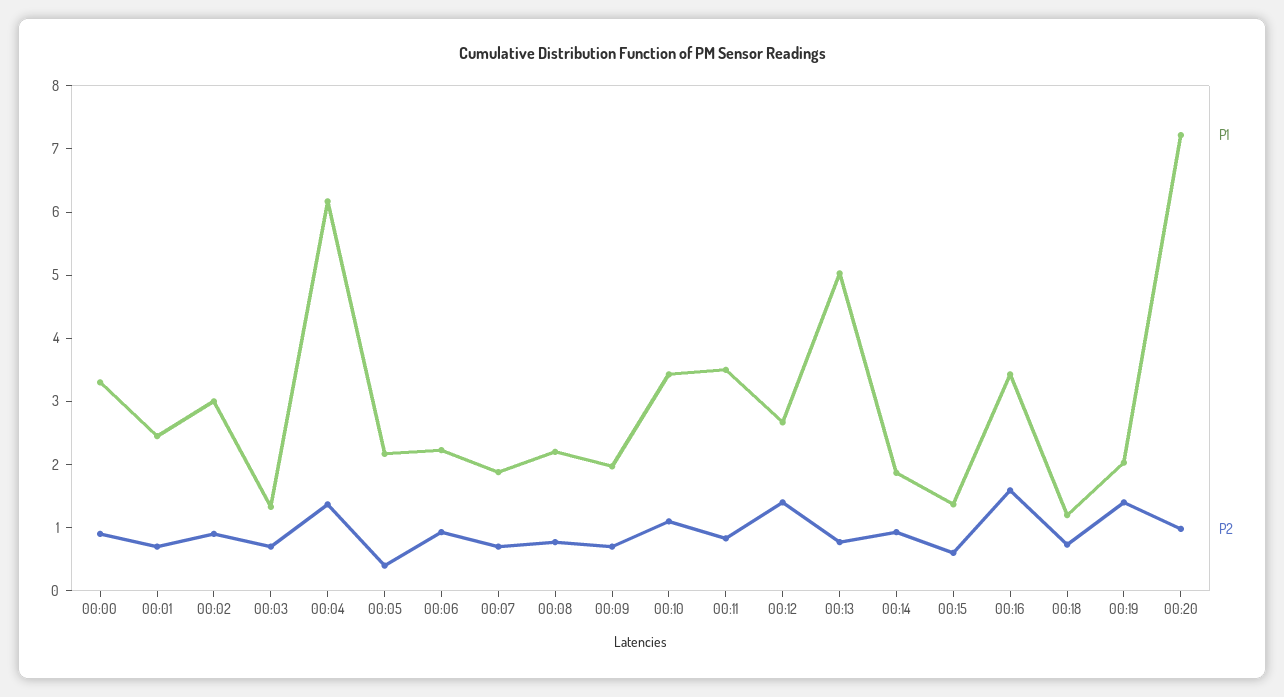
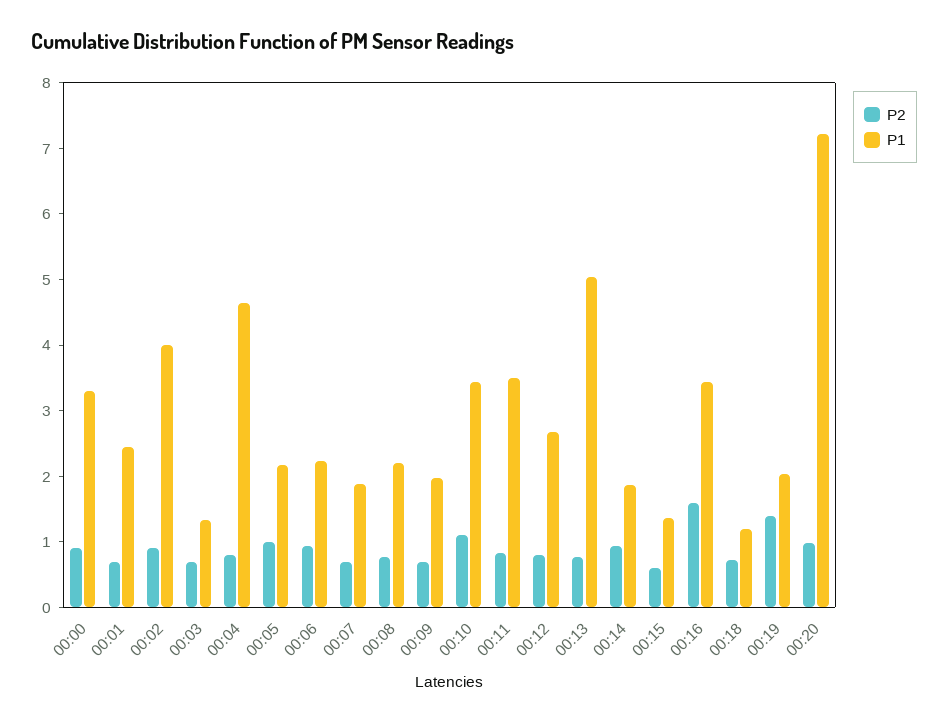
  {
    "P1": {
      "00:00": 3.4,
      "00:01": 2.4,
-     "00:02": 3,
+     "00:02": 4,
      "00:03": 1.4,
-     "00:04": 6.2,
+     "00:04": 4.6,
      "00:05": 2.2,
      "00:06": 2.2,
      "00:07": 1.8,
      "00:08": 2.2,
      "00:09": 2,
      "00:10": 3.4,
      "00:11": 3.6,
      "00:12": 2.6,
      "00:13": 5,
      "00:14": 1.8,
      "00:15": 1.4,
      "00:16": 3.4,
      "00:18": 1.2,
      "00:19": 2,
      "00:20": 7.2
    },
    "P2": {
      "00:00": 1,
      "00:01": 0.8,
      "00:02": 1,
      "00:03": 0.8,
-     "00:04": 1.4,
+     "00:04": 0.8,
-     "00:05": 0.4,
+     "00:05": 1,
      "00:06": 1,
      "00:07": 0.8,
      "00:08": 0.8,
      "00:09": 0.8,
      "00:10": 1.2,
      "00:11": 0.8,
-     "00:12": 1.4,
+     "00:12": 0.8,
      "00:13": 0.8,
      "00:14": 1,
      "00:15": 0.6,
      "00:16": 1.6,
      "00:18": 0.8,
      "00:19": 1.4,
      "00:20": 1
    }
  }

